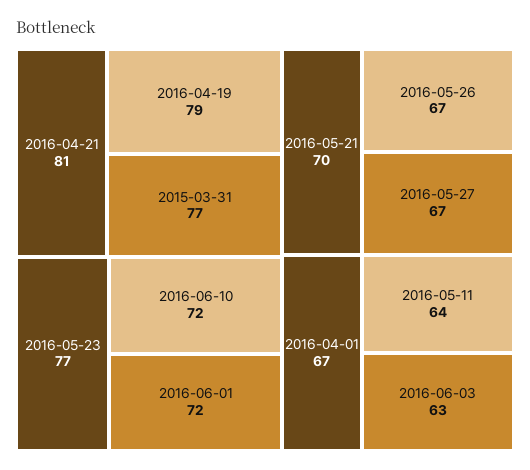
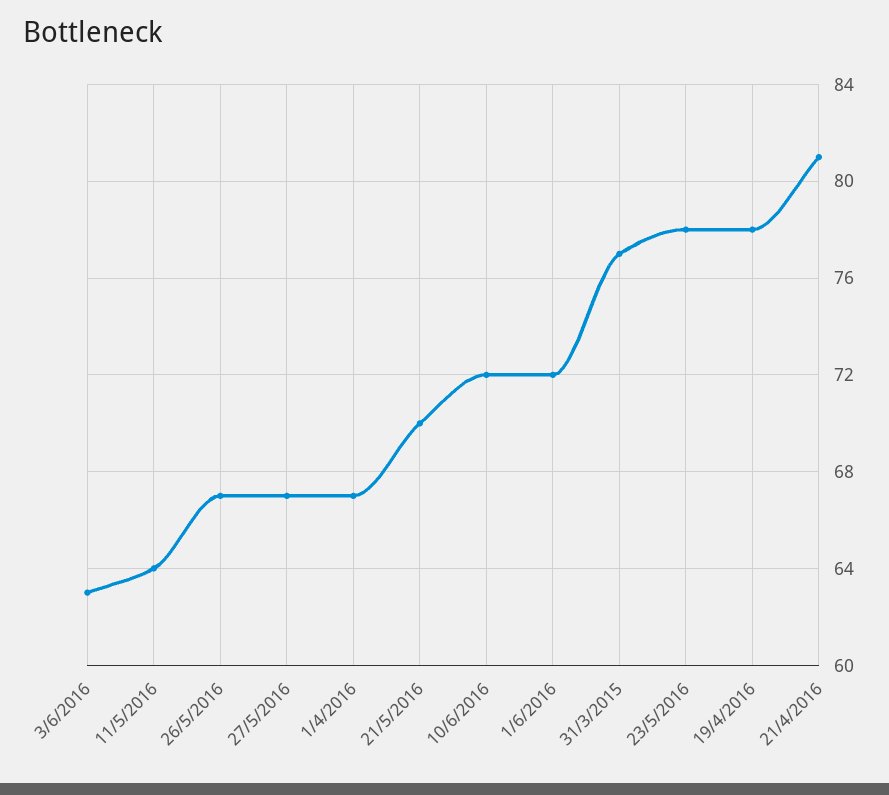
  {
    "2016-04-21": 81,
-   "2016-04-19": 79,
+   "2016-04-19": 78,
    "2015-03-31": 77,
-   "2016-05-23": 77,
+   "2016-05-23": 78,
    "2016-06-10": 72,
    "2016-06-01": 72,
    "2016-05-21": 70,
    "2016-05-26": 67,
    "2016-05-27": 67,
    "2016-04-01": 67,
    "2016-05-11": 64,
    "2016-06-03": 63
  }

